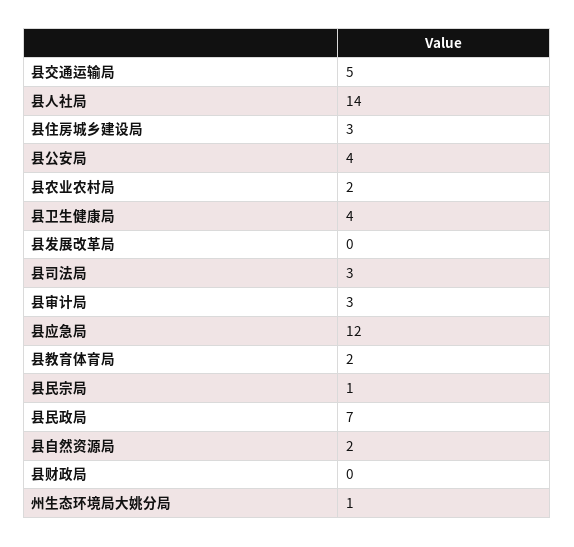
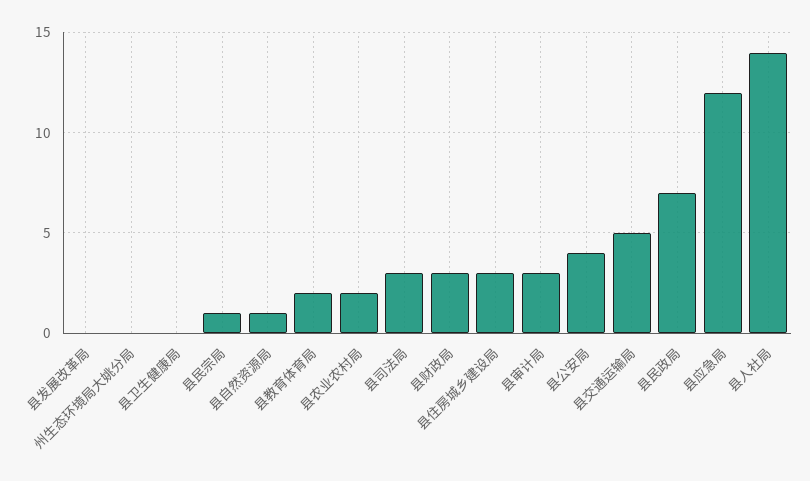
  {
    "县交通运输局": 5,
    "县人社局": 14,
    "县住房城乡建设局": 3,
    "县公安局": 4,
    "县农业农村局": 2,
-   "县卫生健康局": 4,
+   "县卫生健康局": 0,
    "县发展改革局": 0,
    "县司法局": 3,
    "县审计局": 3,
    "县应急局": 12,
    "县教育体育局": 2,
    "县民宗局": 1,
    "县民政局": 7,
-   "县自然资源局": 2,
+   "县自然资源局": 1,
-   "县财政局": 0,
+   "县财政局": 3,
-   "州生态环境局大姚分局": 1
+   "州生态环境局大姚分局": 0
  }

